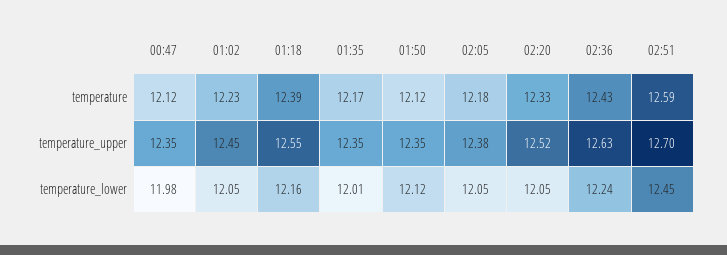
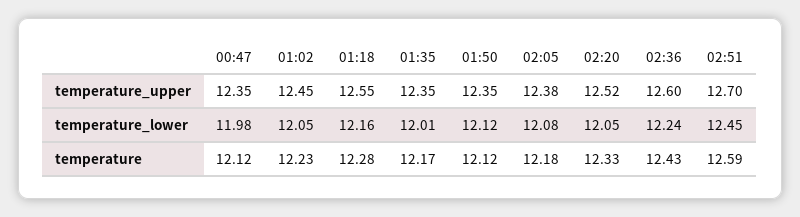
  {
    "00:47": {
      "temperature": 12.12,
      "temperature_upper": 12.35,
      "temperature_lower": 11.98
    },
    "01:02": {
      "temperature": 12.23,
      "temperature_upper": 12.45,
      "temperature_lower": 12.05
    },
    "01:18": {
-     "temperature": 12.39,
+     "temperature": 12.28,
      "temperature_upper": 12.55,
      "temperature_lower": 12.16
    },
    "01:35": {
      "temperature": 12.17,
      "temperature_upper": 12.35,
      "temperature_lower": 12.01
    },
    "01:50": {
      "temperature": 12.12,
      "temperature_upper": 12.35,
      "temperature_lower": 12.12
    },
    "02:05": {
      "temperature": 12.18,
      "temperature_upper": 12.38,
-     "temperature_lower": 12.05
+     "temperature_lower": 12.08
    },
    "02:20": {
      "temperature": 12.33,
      "temperature_upper": 12.52,
      "temperature_lower": 12.05
    },
    "02:36": {
      "temperature": 12.43,
-     "temperature_upper": 12.63,
+     "temperature_upper": 12.6,
      "temperature_lower": 12.24
    },
    "02:51": {
      "temperature": 12.59,
      "temperature_upper": 12.7,
      "temperature_lower": 12.45
    }
  }

